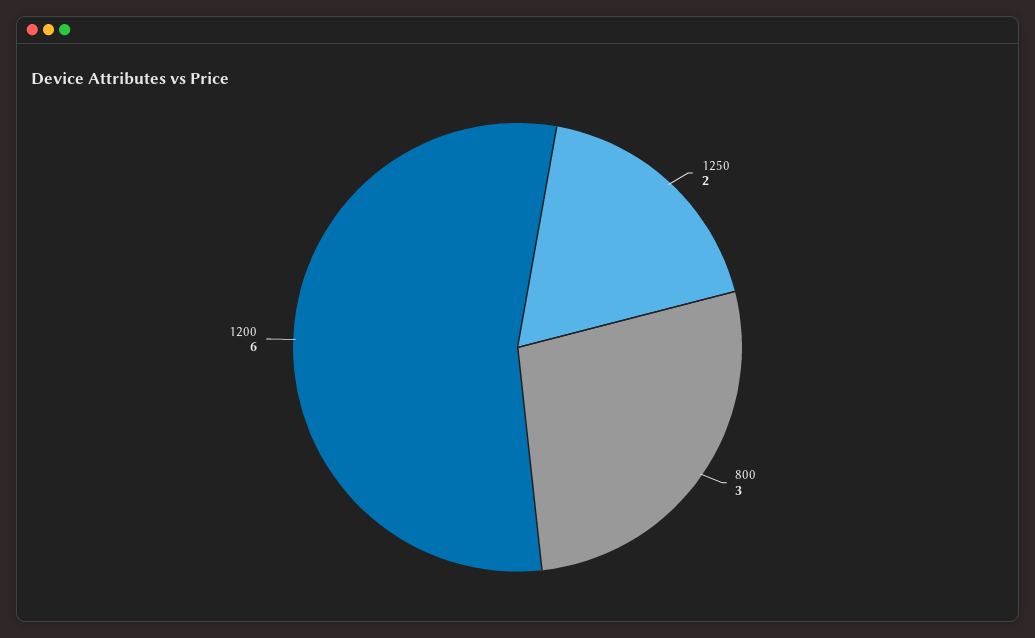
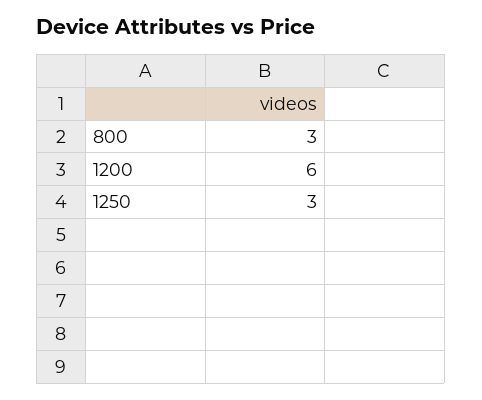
  {
-   "1250": 2,
+   "1250": 3,
    "800": 3,
    "1200": 6
  }

